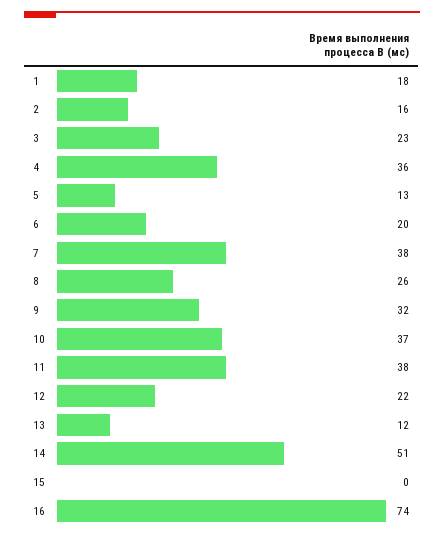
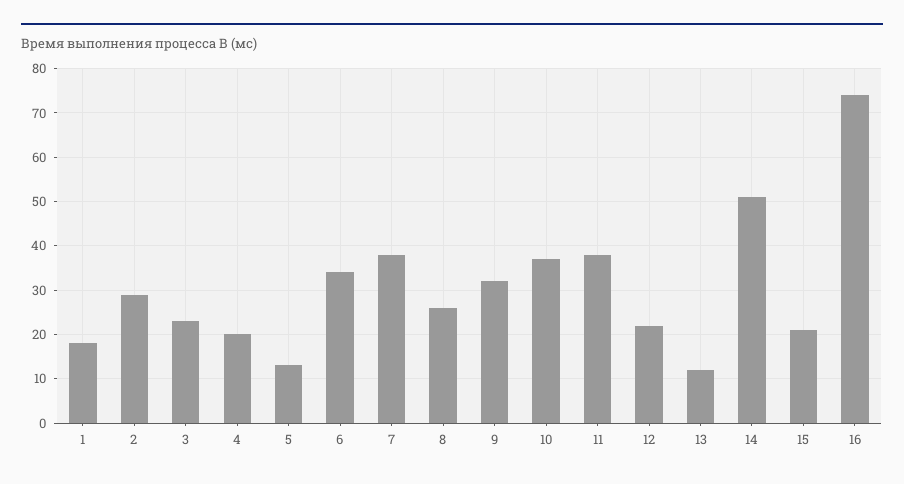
  {
    "1": 18,
-   "2": 16,
+   "2": 30,
    "3": 23,
-   "4": 36,
+   "4": 20,
    "5": 13,
-   "6": 20,
+   "6": 35,
    "7": 38,
    "8": 26,
    "9": 32,
    "10": 37,
    "11": 38,
    "12": 22,
    "13": 12,
    "14": 51,
-   "15": 0,
+   "15": 20,
    "16": 74
  }

